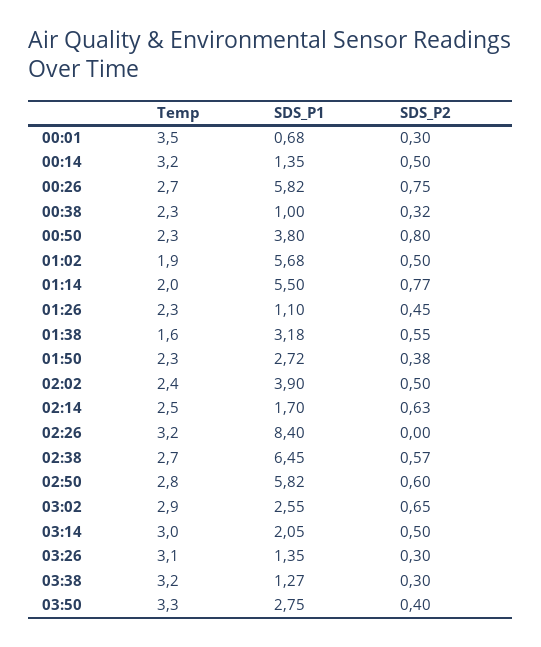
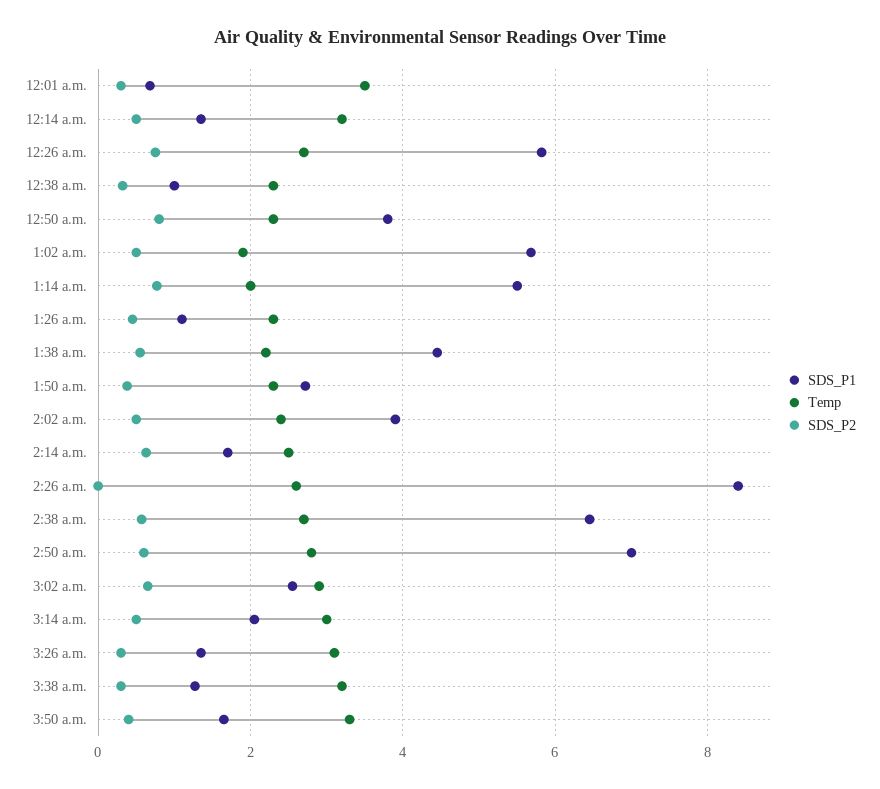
  {
    "Temp": {
      "00:01": 3.5,
      "00:14": 3.2,
      "00:26": 2.7,
      "00:38": 2.3,
      "00:50": 2.3,
      "01:02": 1.9,
      "01:14": 2,
      "01:26": 2.3,
-     "01:38": 1.6,
+     "01:38": 2.2,
      "01:50": 2.3,
      "02:02": 2.4,
      "02:14": 2.5,
-     "02:26": 3.2,
+     "02:26": 2.6,
      "02:38": 2.7,
      "02:50": 2.8,
      "03:02": 2.9,
      "03:14": 3,
      "03:26": 3.1,
      "03:38": 3.2,
      "03:50": 3.3
    },
    "SDS_P1": {
      "00:01": 0.68,
      "00:14": 1.35,
      "00:26": 5.82,
      "00:38": 1,
      "00:50": 3.8,
      "01:02": 5.68,
      "01:14": 5.5,
      "01:26": 1.1,
-     "01:38": 3.18,
+     "01:38": 4.4,
      "01:50": 2.72,
      "02:02": 3.9,
      "02:14": 1.7,
      "02:26": 8.4,
      "02:38": 6.45,
-     "02:50": 5.82,
+     "02:50": 7,
      "03:02": 2.55,
      "03:14": 2.05,
      "03:26": 1.35,
      "03:38": 1.27,
-     "03:50": 2.75
+     "03:50": 1.6
    },
    "SDS_P2": {
      "00:01": 0.3,
      "00:14": 0.5,
      "00:26": 0.75,
      "00:38": 0.32,
      "00:50": 0.8,
      "01:02": 0.5,
      "01:14": 0.77,
      "01:26": 0.45,
      "01:38": 0.55,
      "01:50": 0.38,
      "02:02": 0.5,
      "02:14": 0.63,
      "02:26": 0,
      "02:38": 0.57,
      "02:50": 0.6,
      "03:02": 0.65,
      "03:14": 0.5,
      "03:26": 0.3,
      "03:38": 0.3,
      "03:50": 0.4
    }
  }

